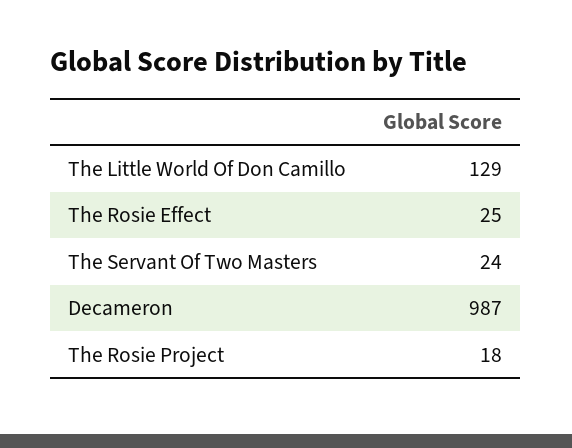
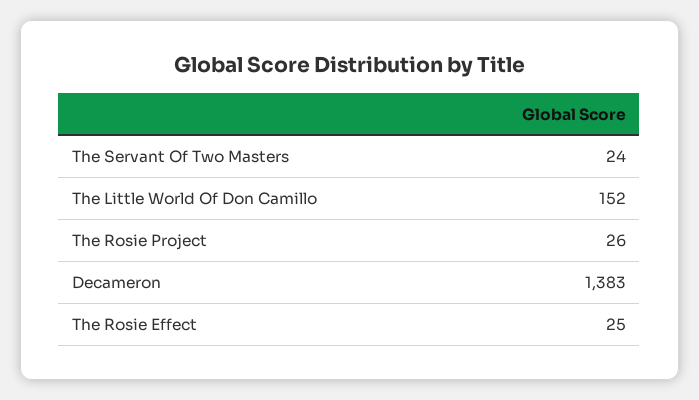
  {
-   "The Little World Of Don Camillo": 129,
+   "The Little World Of Don Camillo": 152,
    "The Rosie Effect": 25,
    "The Servant Of Two Masters": 24,
-   "Decameron": 987,
+   "Decameron": 1383,
-   "The Rosie Project": 18
+   "The Rosie Project": 26
  }

